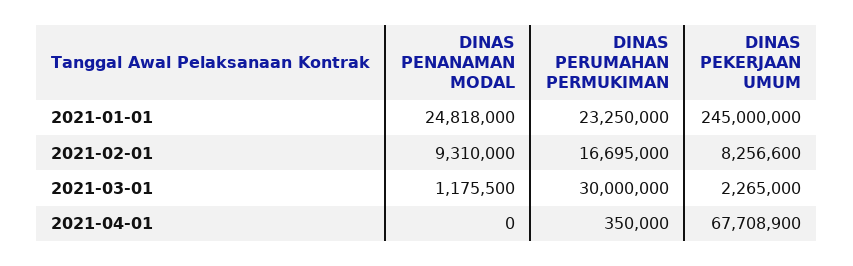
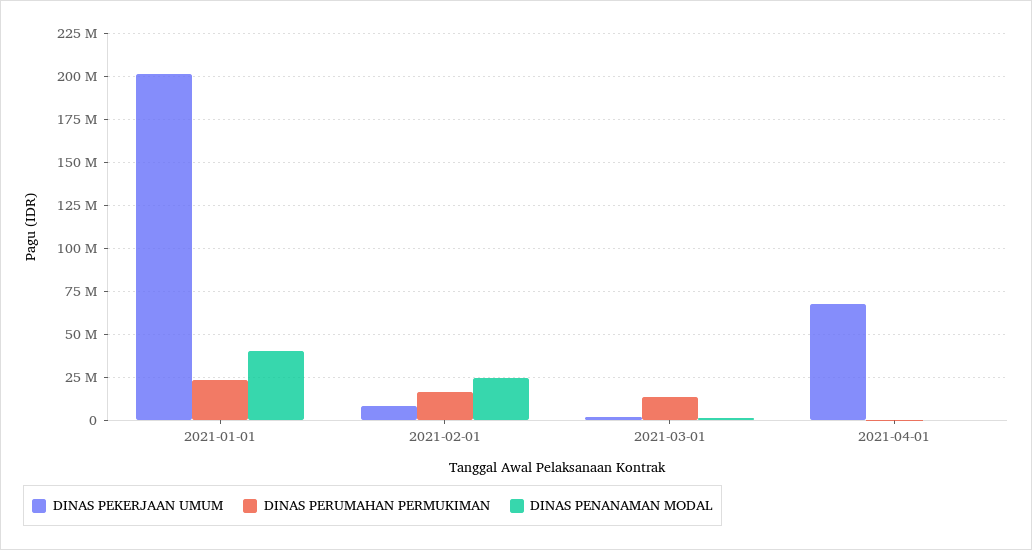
  {
    "DINAS PENANAMAN MODAL": {
-     "2021-01-01": 24818000,
+     "2021-01-01": 40000000,
-     "2021-02-01": 9310000,
+     "2021-02-01": 25000000,
      "2021-03-01": 1175500,
      "2021-04-01": 0
    },
    "DINAS PERUMAHAN PERMUKIMAN": {
      "2021-01-01": 23250000,
      "2021-02-01": 16695000,
-     "2021-03-01": 30000000,
+     "2021-03-01": 15000000,
      "2021-04-01": 350000
    },
    "DINAS PEKERJAAN UMUM": {
-     "2021-01-01": 245000000,
+     "2021-01-01": 200000000,
      "2021-02-01": 8256600,
      "2021-03-01": 2265000,
      "2021-04-01": 67708900
    }
  }

